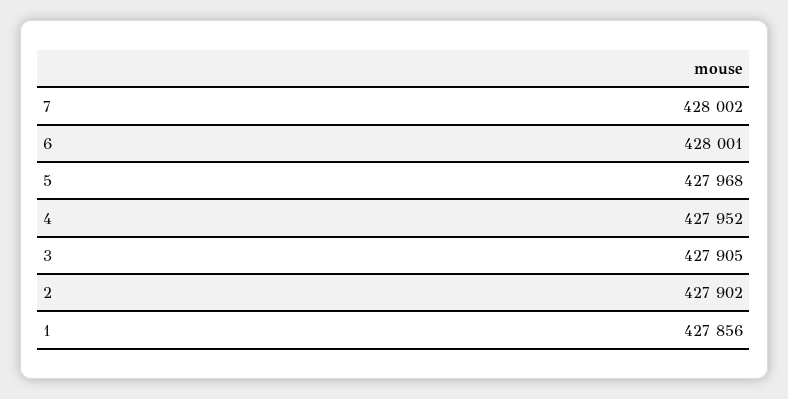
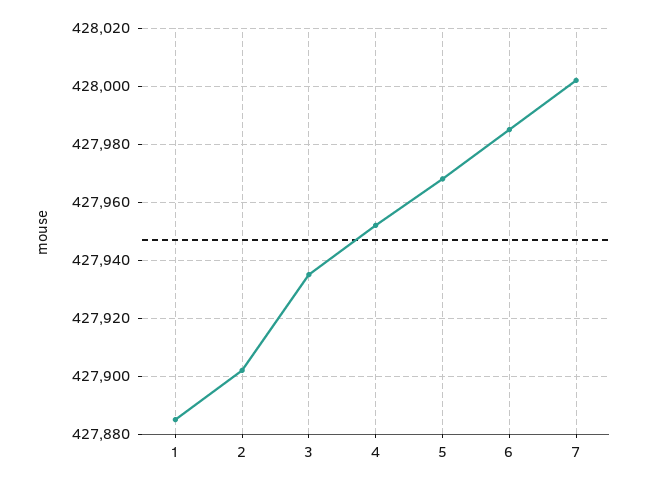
  {
    "7": 428002,
-   "6": 428001,
+   "6": 427985,
    "5": 427968,
    "4": 427952,
-   "3": 427905,
+   "3": 427935,
    "2": 427902,
-   "1": 427856
+   "1": 427885
  }

